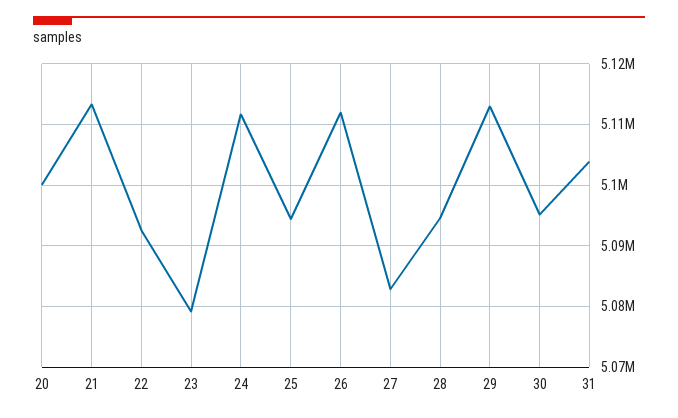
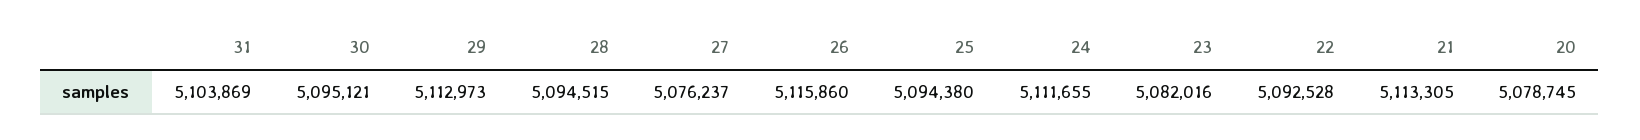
  {
-   "20": 5100000,
+   "20": 5078745,
    "21": 5113305,
    "22": 5092528,
-   "23": 5079000,
+   "23": 5082016,
    "24": 5111655,
    "25": 5094380,
-   "26": 5112000,
+   "26": 5115860,
-   "27": 5083000,
+   "27": 5076237,
    "28": 5094515,
    "29": 5112973,
    "30": 5095121,
    "31": 5103869
  }

